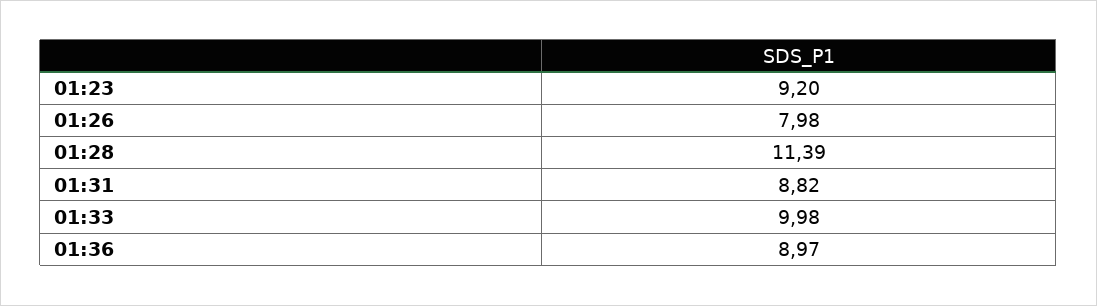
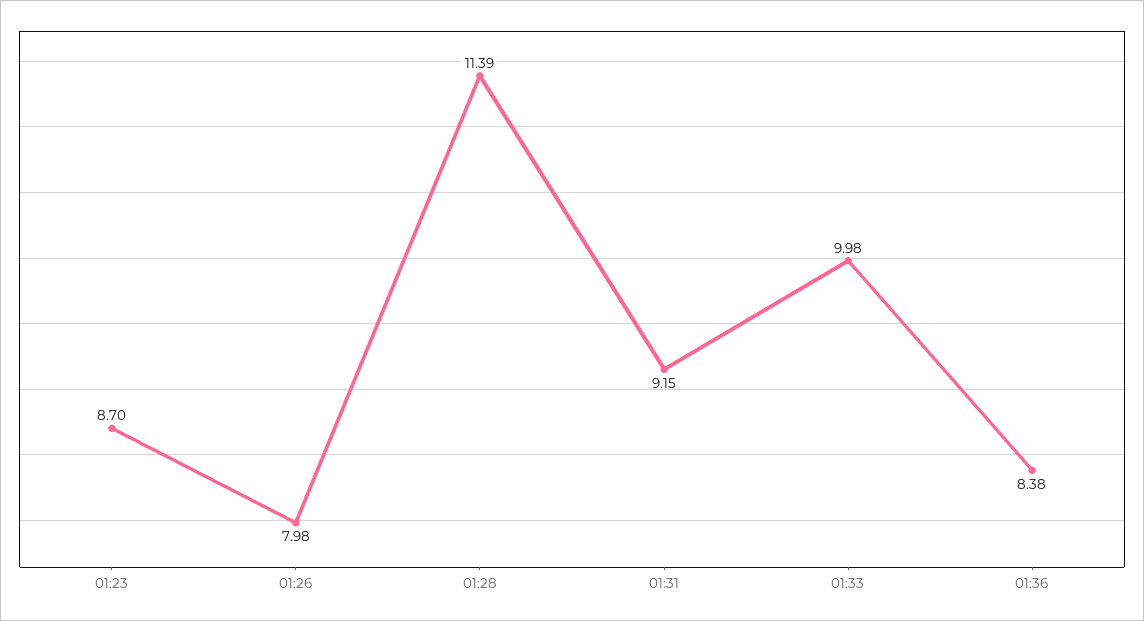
  {
-   "01:23": 9.2,
+   "01:23": 8.7,
    "01:26": 7.98,
    "01:28": 11.39,
-   "01:31": 8.82,
+   "01:31": 9.15,
    "01:33": 9.98,
-   "01:36": 8.97
+   "01:36": 8.38
  }

